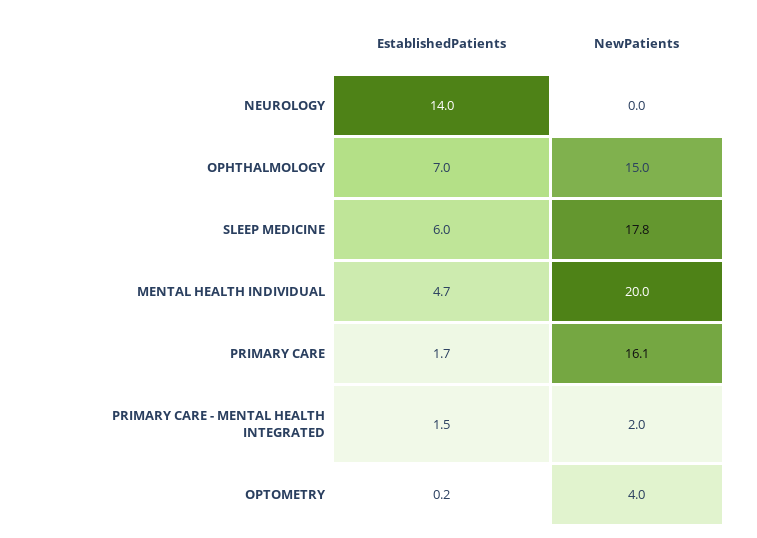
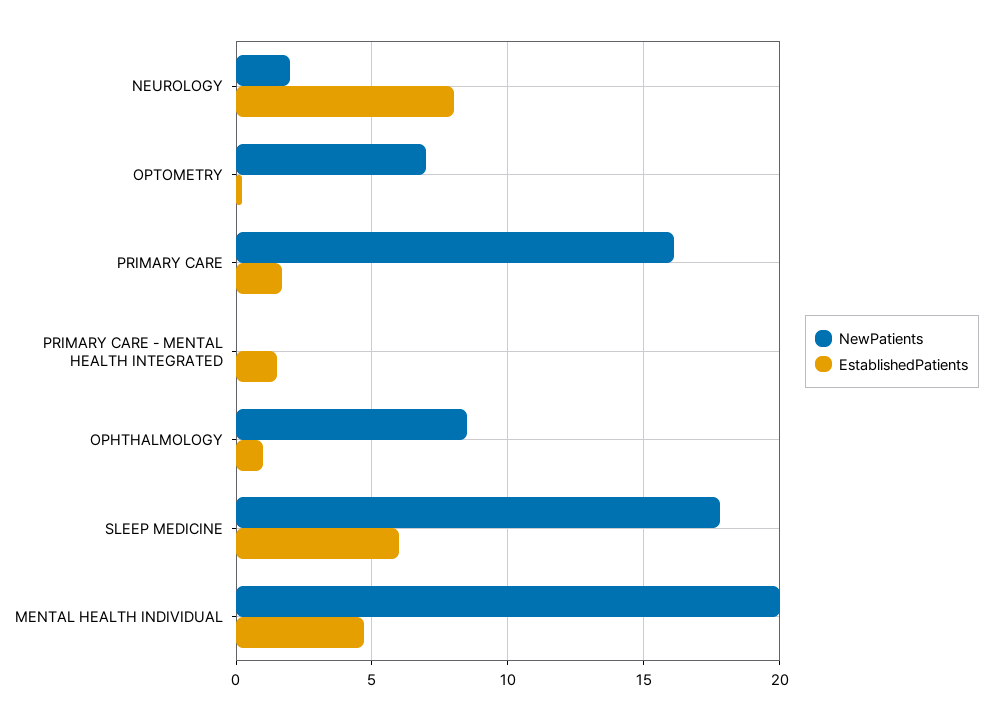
  {
    "EstablishedPatients": {
-     "NEUROLOGY": 14,
+     "NEUROLOGY": 8,
-     "OPHTHALMOLOGY": 7,
+     "OPHTHALMOLOGY": 1,
      "SLEEP MEDICINE": 6,
      "MENTAL HEALTH INDIVIDUAL": 4.7,
      "PRIMARY CARE": 1.7,
      "PRIMARY CARE - MENTAL HEALTH INTEGRATED": 1.5,
      "OPTOMETRY": 0.2
    },
    "NewPatients": {
-     "NEUROLOGY": 0,
+     "NEUROLOGY": 2,
-     "OPHTHALMOLOGY": 15,
+     "OPHTHALMOLOGY": 8.5,
      "SLEEP MEDICINE": 17.8,
      "MENTAL HEALTH INDIVIDUAL": 20,
      "PRIMARY CARE": 16.1,
-     "PRIMARY CARE - MENTAL HEALTH INTEGRATED": 2,
+     "PRIMARY CARE - MENTAL HEALTH INTEGRATED": 0,
-     "OPTOMETRY": 4
+     "OPTOMETRY": 7
    }
  }

